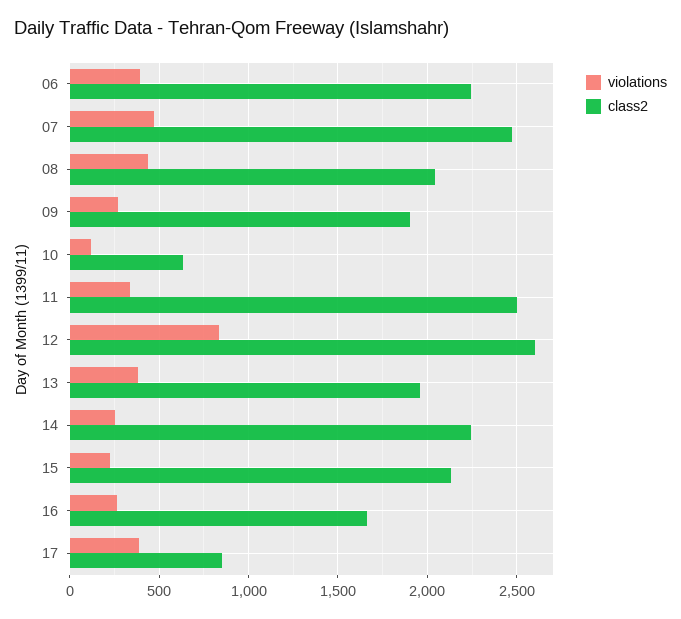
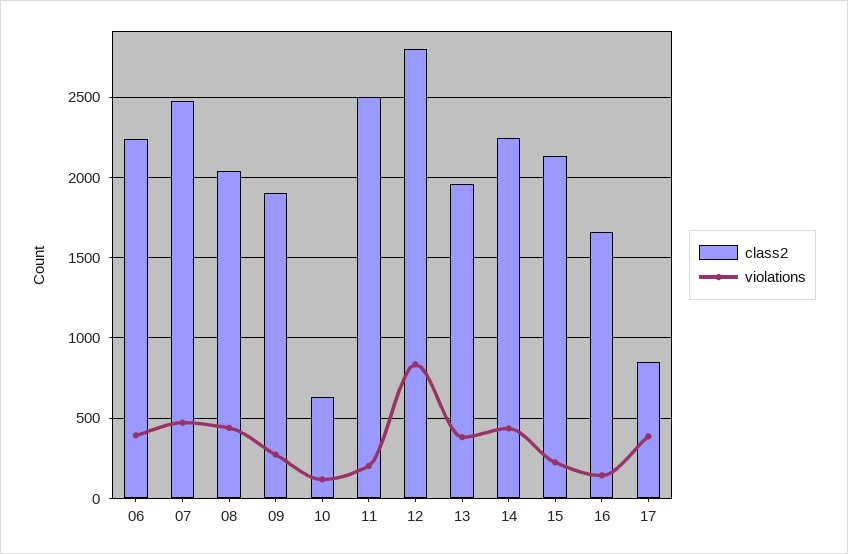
  {
    "violations": {
      "06": 400,
      "07": 450,
      "08": 450,
      "09": 250,
      "10": 100,
-     "11": 350,
+     "11": 200,
      "12": 850,
      "13": 400,
-     "14": 250,
+     "14": 450,
      "15": 200,
-     "16": 250,
+     "16": 150,
      "17": 400
    },
    "class2": {
      "06": 2250,
      "07": 2450,
      "08": 2050,
      "09": 1900,
      "10": 650,
      "11": 2500,
-     "12": 2600,
+     "12": 2800,
      "13": 1950,
      "14": 2250,
      "15": 2150,
      "16": 1650,
      "17": 850
    }
  }

